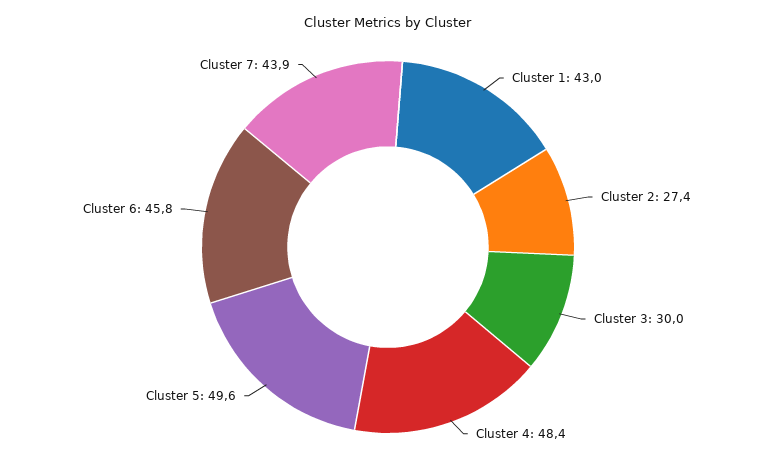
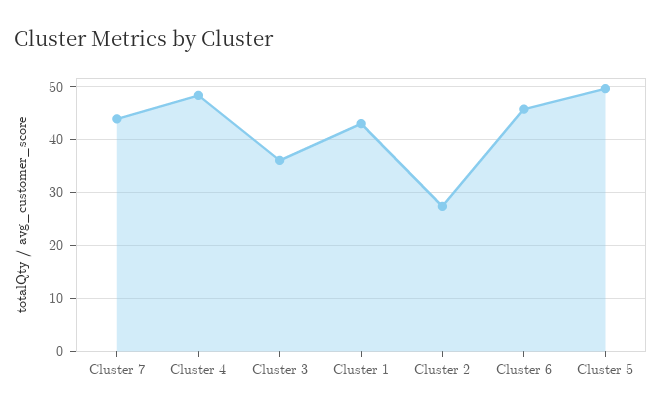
  {
    "Cluster 1": 43,
    "Cluster 2": 27.4,
-   "Cluster 3": 30,
+   "Cluster 3": 36,
    "Cluster 4": 48.4,
    "Cluster 5": 49.6,
    "Cluster 6": 45.8,
    "Cluster 7": 43.9
  }

